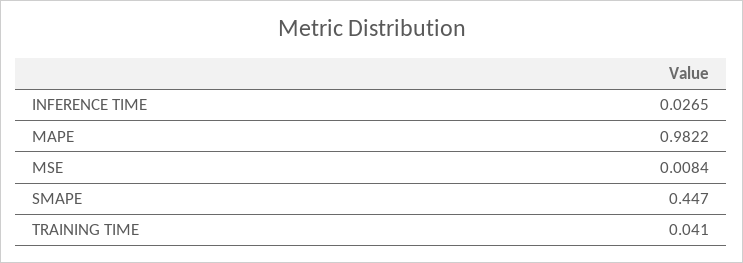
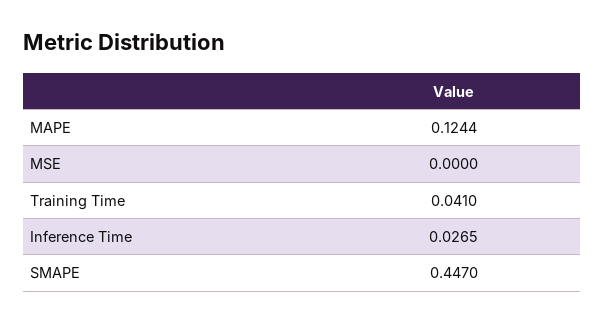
  {
    "INFERENCE TIME": 0.0265,
-   "MAPE": 0.9822,
+   "MAPE": 0.1244,
-   "MSE": 0.0084,
+   "MSE": 0,
    "SMAPE": 0.447,
    "TRAINING TIME": 0.041
  }

